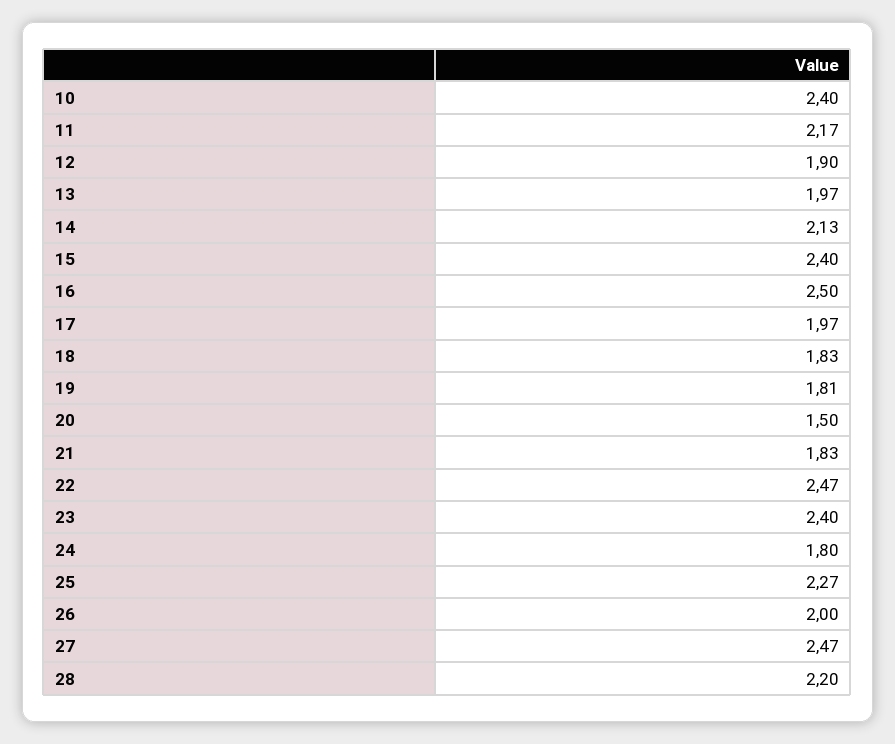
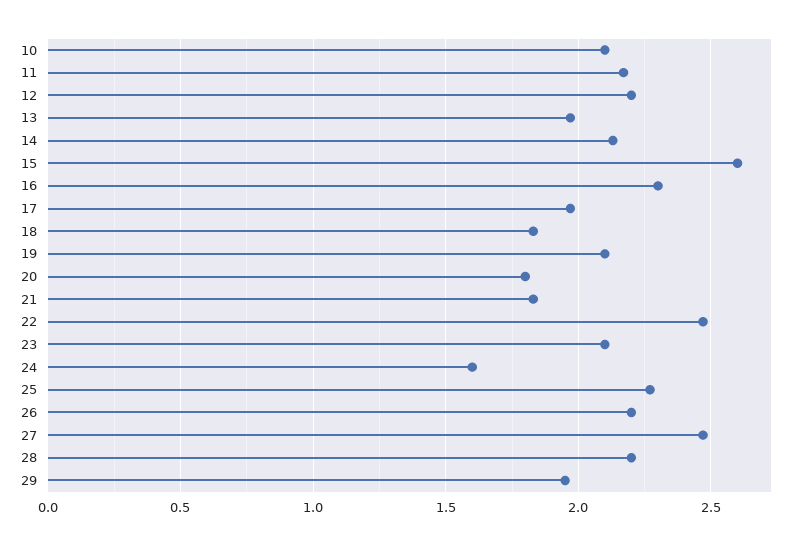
  {
-   "10": 2.4,
+   "10": 2.1,
    "11": 2.17,
-   "12": 1.9,
+   "12": 2.2,
    "13": 1.97,
    "14": 2.13,
-   "15": 2.4,
+   "15": 2.6,
-   "16": 2.5,
+   "16": 2.3,
    "17": 1.97,
    "18": 1.83,
-   "19": 1.81,
+   "19": 2.1,
-   "20": 1.5,
+   "20": 1.8,
    "21": 1.83,
    "22": 2.47,
-   "23": 2.4,
+   "23": 2.1,
-   "24": 1.8,
+   "24": 1.6,
    "25": 2.27,
-   "26": 2,
+   "26": 2.2,
    "27": 2.47,
-   "28": 2.2
+   "28": 2.2,
+   "29": 1.95
  }

